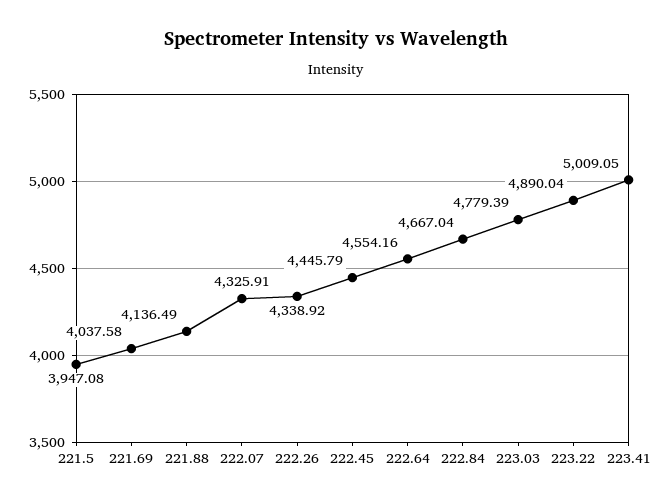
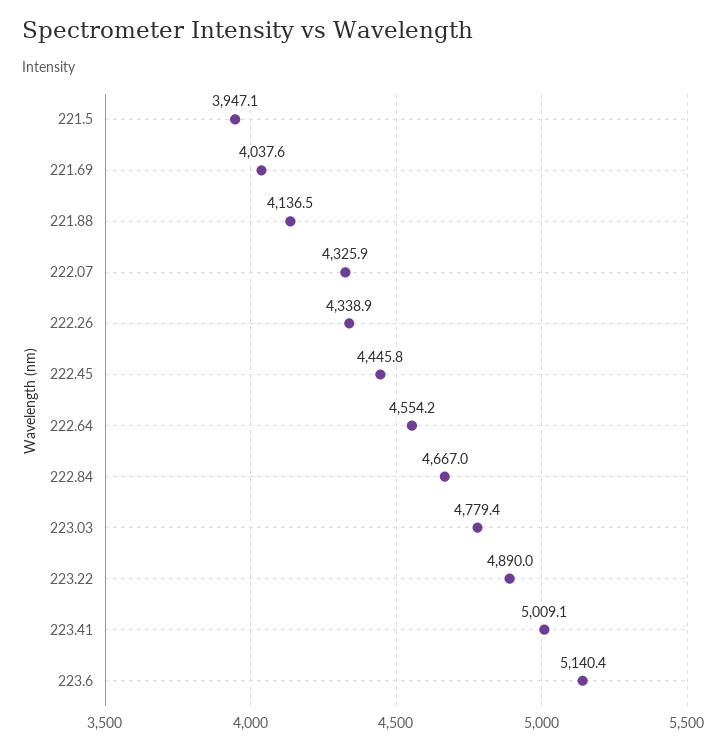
  {
    "221.5": 3947.08,
    "221.69": 4037.58,
    "221.88": 4136.49,
    "222.07": 4325.91,
    "222.26": 4338.92,
    "222.45": 4445.79,
    "222.64": 4554.16,
    "222.84": 4667.04,
    "223.03": 4779.39,
    "223.22": 4890.04,
-   "223.41": 5009.05
+   "223.41": 5009.05,
+   "223.6": 5140.4
  }

